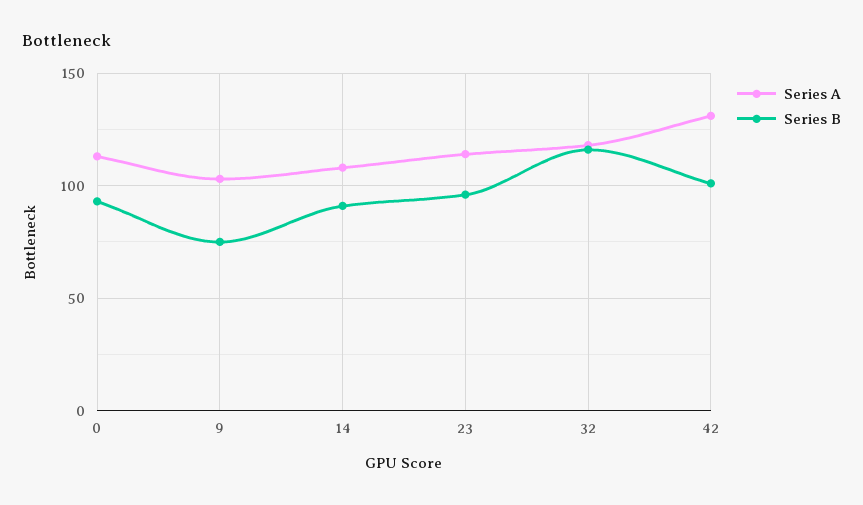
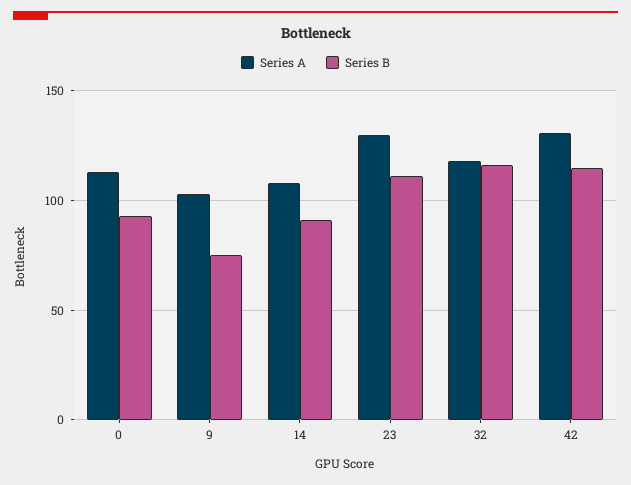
  {
    "Series A": {
      "0": 115,
      "9": 105,
      "14": 110,
-     "23": 115,
+     "23": 130,
      "32": 120,
      "42": 130
    },
    "Series B": {
      "0": 95,
      "9": 75,
      "14": 90,
-     "23": 95,
+     "23": 110,
      "32": 115,
-     "42": 100
+     "42": 115
    }
  }

